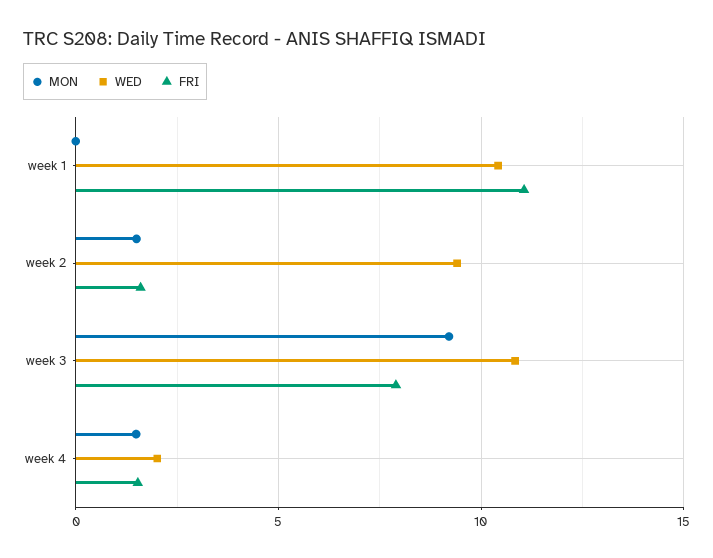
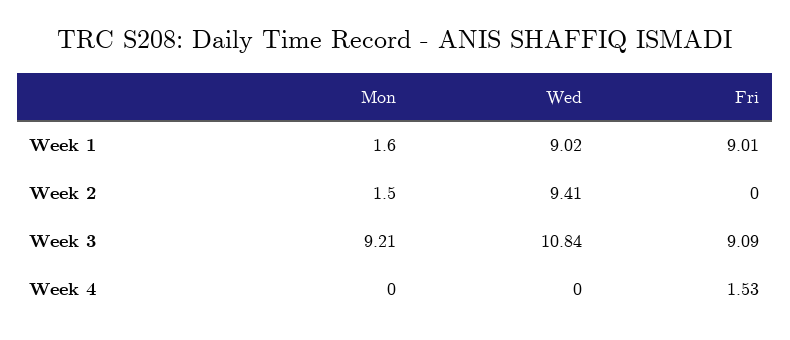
  {
    "MON": {
-     "week 1": 0,
+     "week 1": 1.6,
      "week 2": 1.5,
      "week 3": 9.21,
-     "week 4": 1.5
+     "week 4": 0
    },
    "WED": {
-     "week 1": 10.5,
+     "week 1": 9.02,
      "week 2": 9.41,
      "week 3": 10.84,
-     "week 4": 2
+     "week 4": 0
    },
    "FRI": {
-     "week 1": 11,
+     "week 1": 9.01,
-     "week 2": 1.5,
+     "week 2": 0,
-     "week 3": 8,
+     "week 3": 9.09,
      "week 4": 1.53
    }
  }

